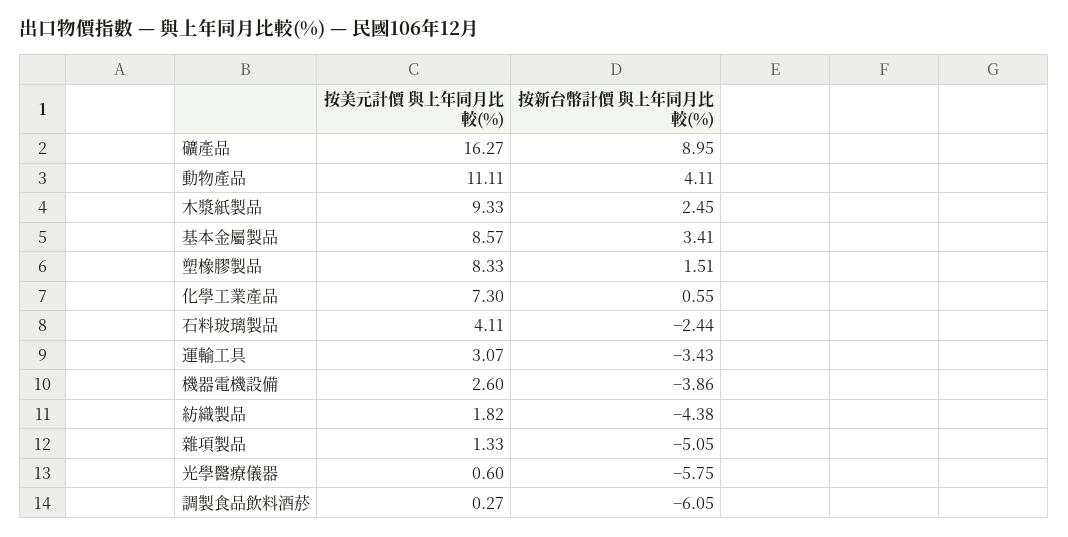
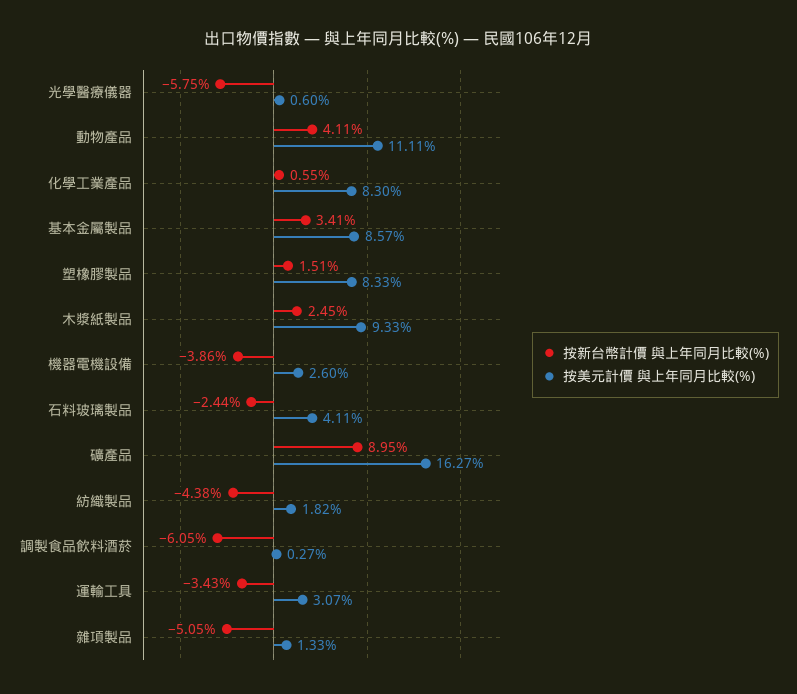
  {
    "按美元計價 與上年同月比較(%)": {
      "礦產品": 16.27,
      "動物產品": 11.11,
      "木漿紙製品": 9.33,
      "基本金屬製品": 8.57,
      "塑橡膠製品": 8.33,
-     "化學工業產品": 7.3,
+     "化學工業產品": 8.3,
      "石料玻璃製品": 4.11,
      "運輸工具": 3.07,
      "機器電機設備": 2.6,
      "紡織製品": 1.82,
      "雜項製品": 1.33,
      "光學醫療儀器": 0.6,
      "調製食品飲料酒菸": 0.27
    },
    "按新台幣計價 與上年同月比較(%)": {
      "礦產品": 8.95,
      "動物產品": 4.11,
      "木漿紙製品": 2.45,
      "基本金屬製品": 3.41,
      "塑橡膠製品": 1.51,
      "化學工業產品": 0.55,
      "石料玻璃製品": -2.44,
      "運輸工具": -3.43,
      "機器電機設備": -3.86,
      "紡織製品": -4.38,
      "雜項製品": -5.05,
      "光學醫療儀器": -5.75,
      "調製食品飲料酒菸": -6.05
    }
  }

